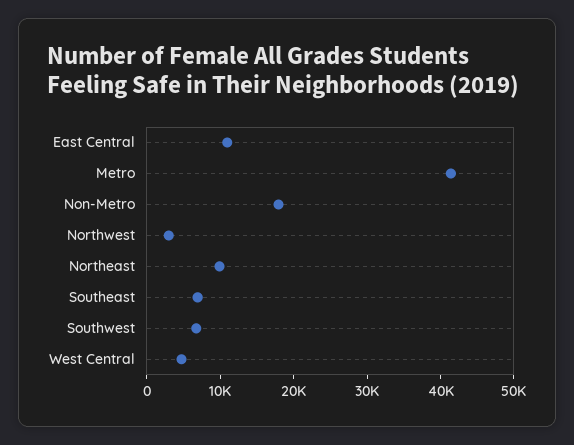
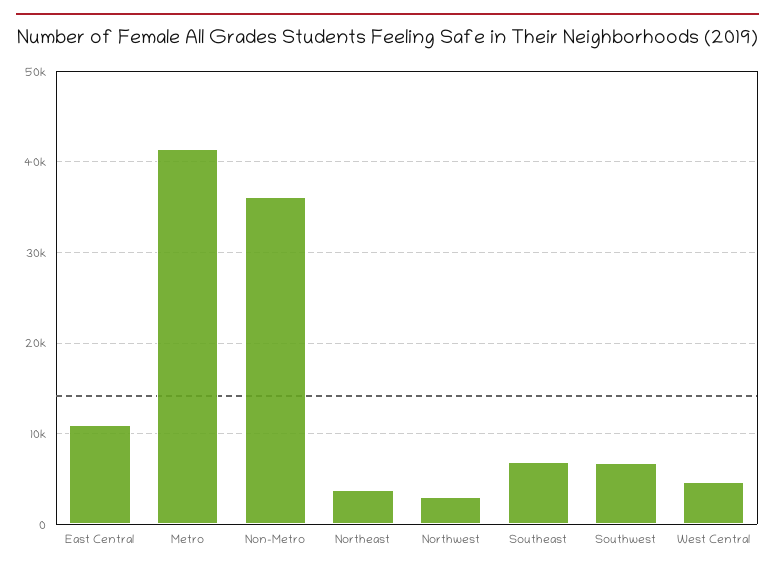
  {
    "East Central": 11000,
    "Metro": 41000,
-   "Non-Metro": 18000,
+   "Non-Metro": 36000,
    "Northwest": 3000,
-   "Northeast": 10000,
+   "Northeast": 4000,
    "Southeast": 7000,
    "Southwest": 7000,
    "West Central": 5000
  }

